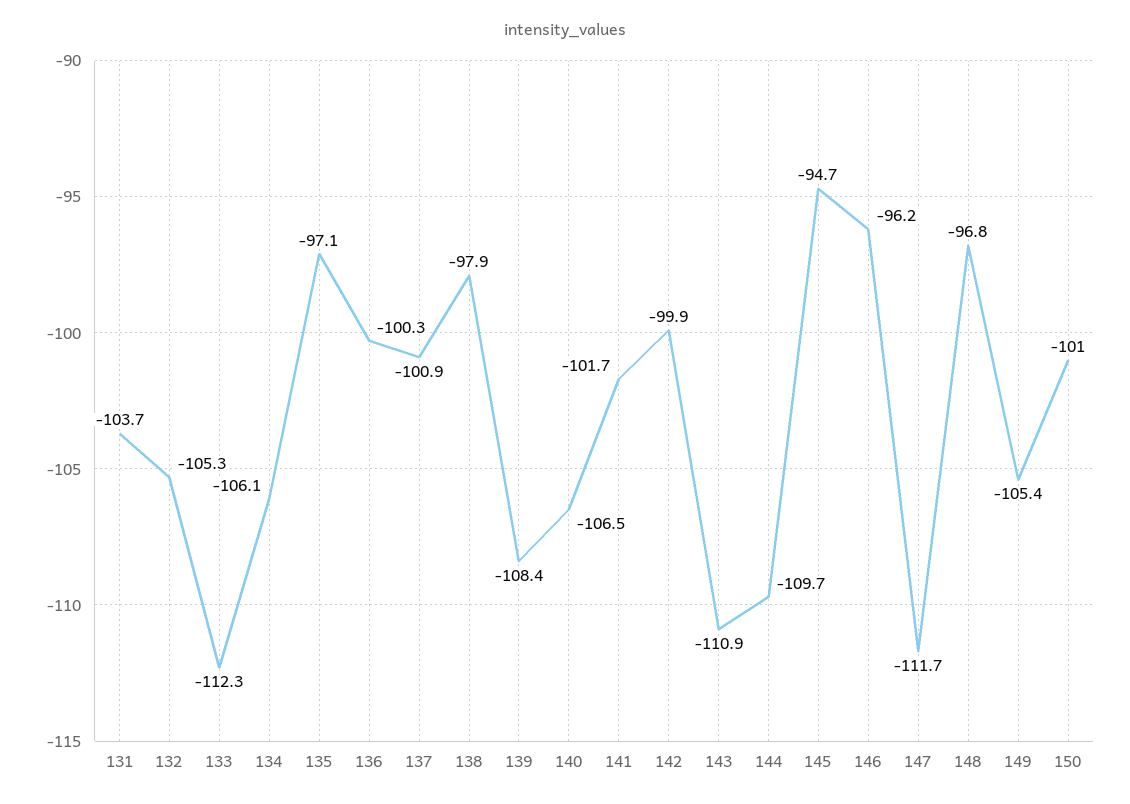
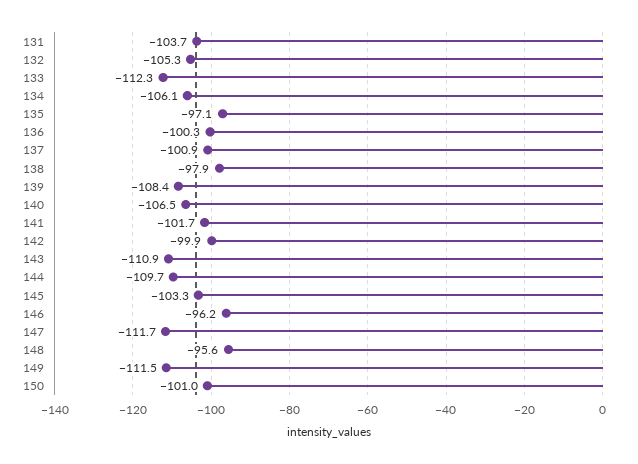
  {
    "131": -103.7,
    "132": -105.3,
    "133": -112.3,
    "134": -106.1,
    "135": -97.1,
    "136": -100.3,
    "137": -100.9,
    "138": -97.9,
    "139": -108.4,
    "140": -106.5,
    "141": -101.7,
    "142": -99.9,
    "143": -110.9,
    "144": -109.7,
-   "145": -94.7,
+   "145": -103.3,
    "146": -96.2,
    "147": -111.7,
-   "148": -96.8,
+   "148": -95.6,
-   "149": -105.4,
+   "149": -111.5,
    "150": -101
  }

